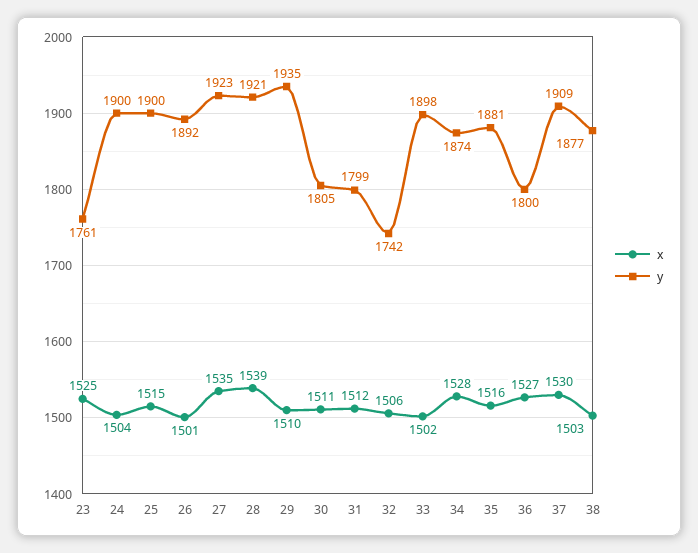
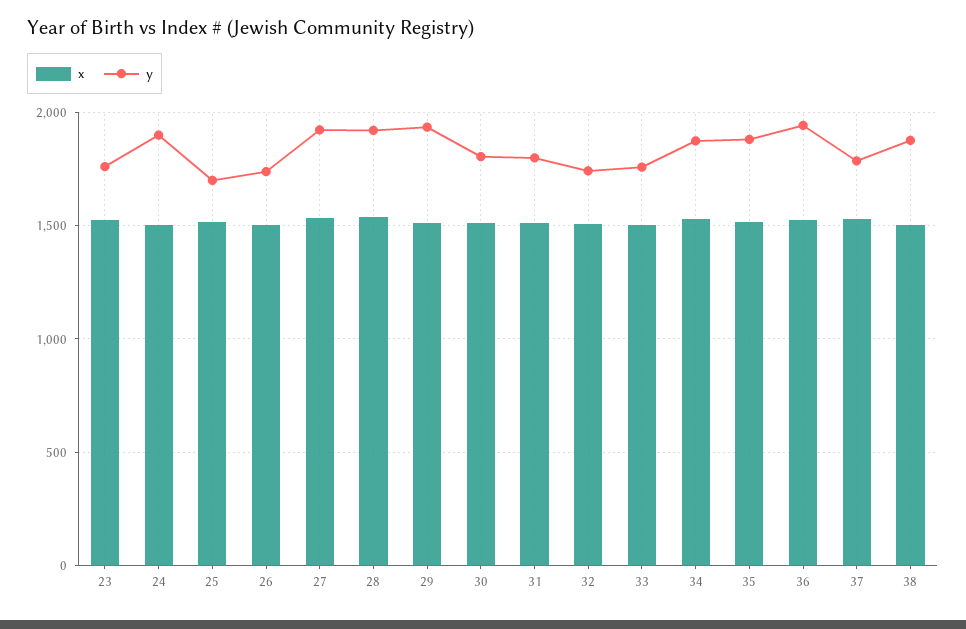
  {
    "x": {
      "23": 1525,
      "24": 1504,
      "25": 1515,
      "26": 1501,
      "27": 1535,
      "28": 1539,
      "29": 1510,
      "30": 1511,
      "31": 1512,
      "32": 1506,
      "33": 1502,
      "34": 1528,
      "35": 1516,
      "36": 1527,
      "37": 1530,
      "38": 1503
    },
    "y": {
      "23": 1761,
      "24": 1900,
-     "25": 1900,
+     "25": 1700,
-     "26": 1892,
+     "26": 1750,
      "27": 1923,
      "28": 1921,
      "29": 1935,
      "30": 1805,
      "31": 1799,
      "32": 1742,
-     "33": 1898,
+     "33": 1750,
      "34": 1874,
      "35": 1881,
-     "36": 1800,
+     "36": 1950,
-     "37": 1909,
+     "37": 1800,
      "38": 1877
    }
  }

